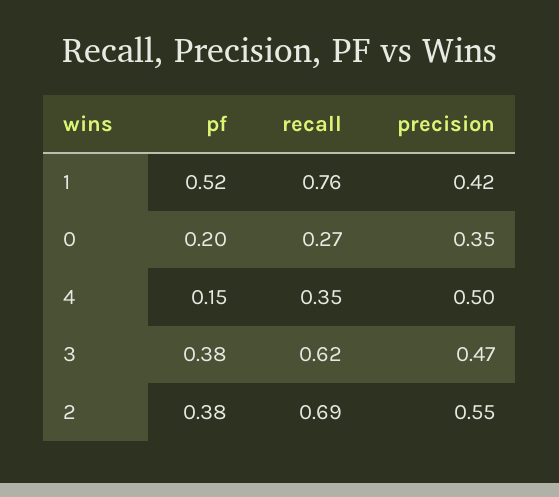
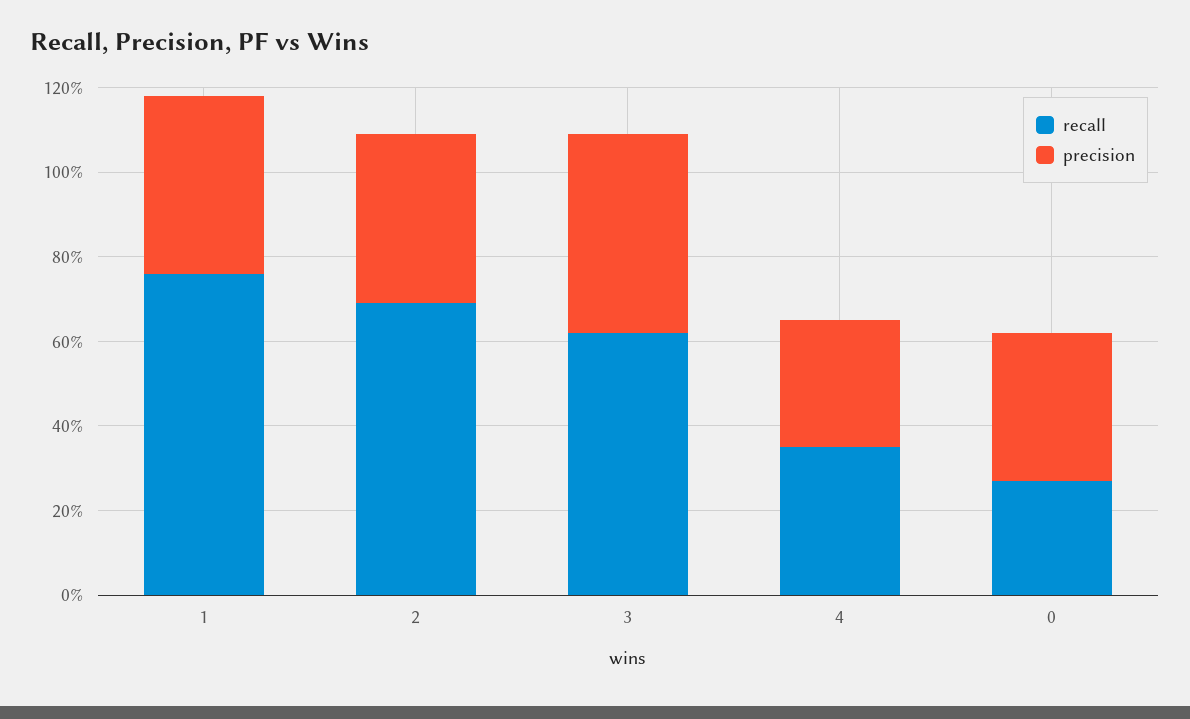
  {
-   "pf": {
-     "1": 0.52,
-     "0": 0.2,
-     "4": 0.15,
-     "3": 0.38,
-     "2": 0.38
-   },
    "recall": {
      "1": 0.76,
      "0": 0.27,
      "4": 0.35,
      "3": 0.62,
      "2": 0.69
    },
    "precision": {
      "1": 0.42,
      "0": 0.35,
-     "4": 0.5,
+     "4": 0.3,
      "3": 0.47,
-     "2": 0.55
+     "2": 0.4
    }
  }

